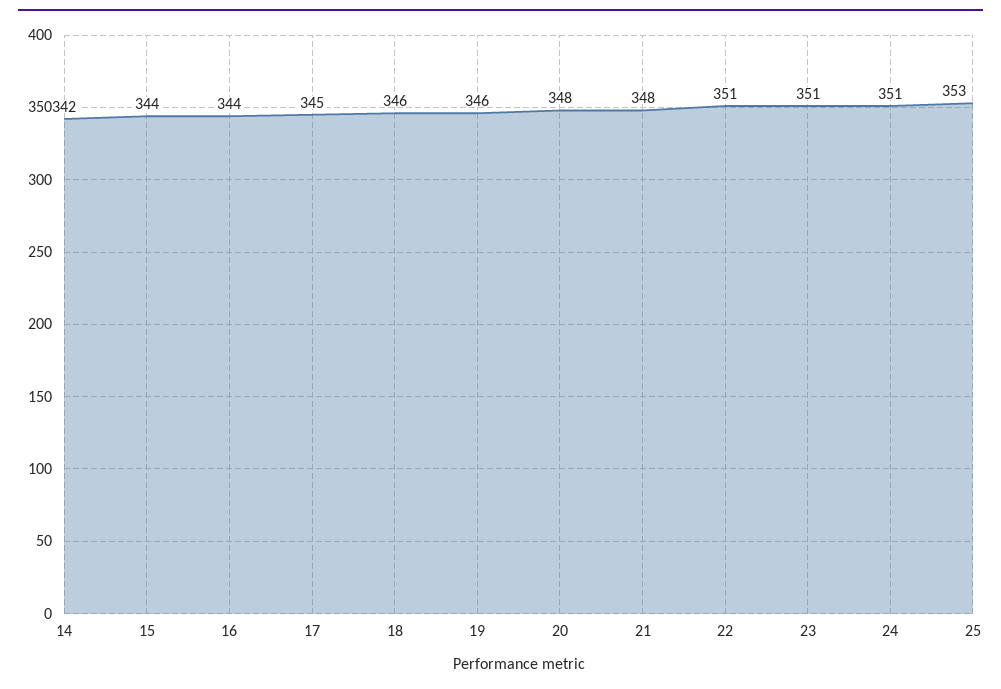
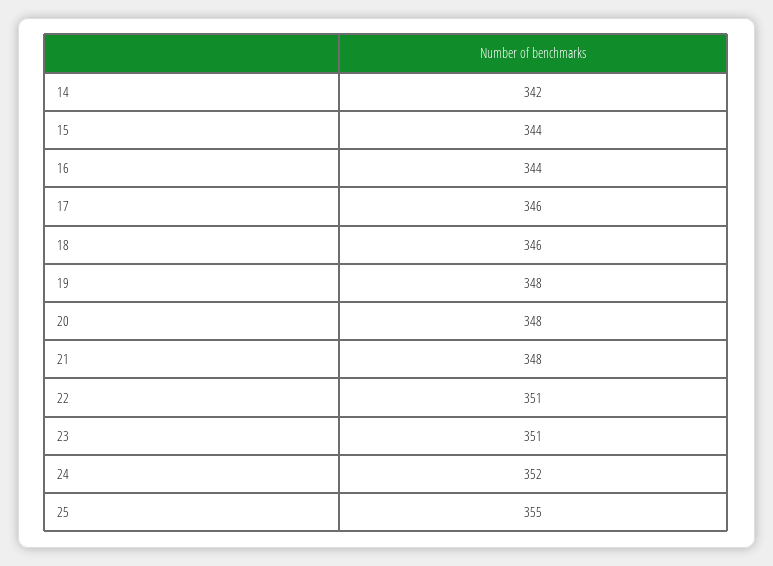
  {
    "14": 342,
    "15": 344,
    "16": 344,
-   "17": 345,
+   "17": 346,
    "18": 346,
-   "19": 346,
+   "19": 348,
    "20": 348,
    "21": 348,
    "22": 351,
    "23": 351,
-   "24": 351,
+   "24": 352,
-   "25": 353
+   "25": 355
  }

